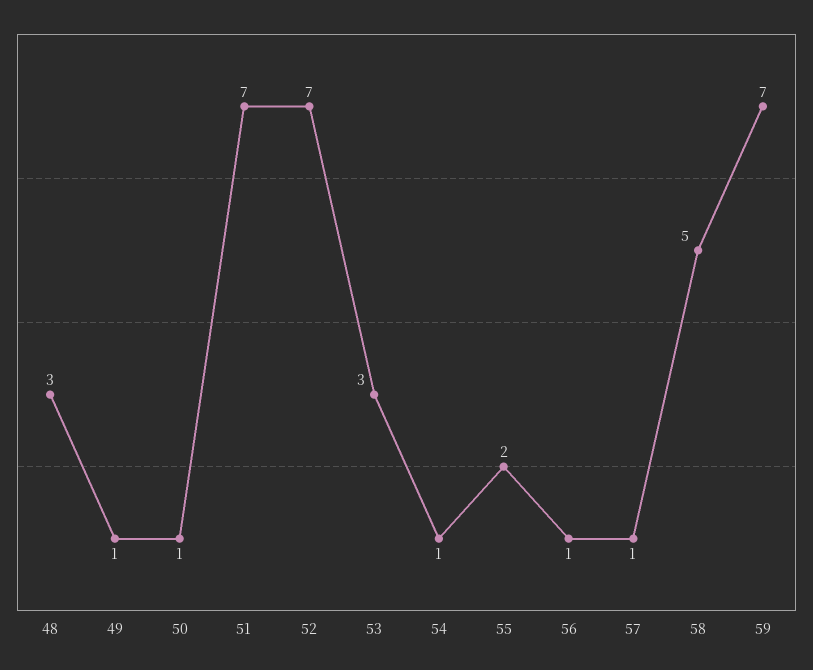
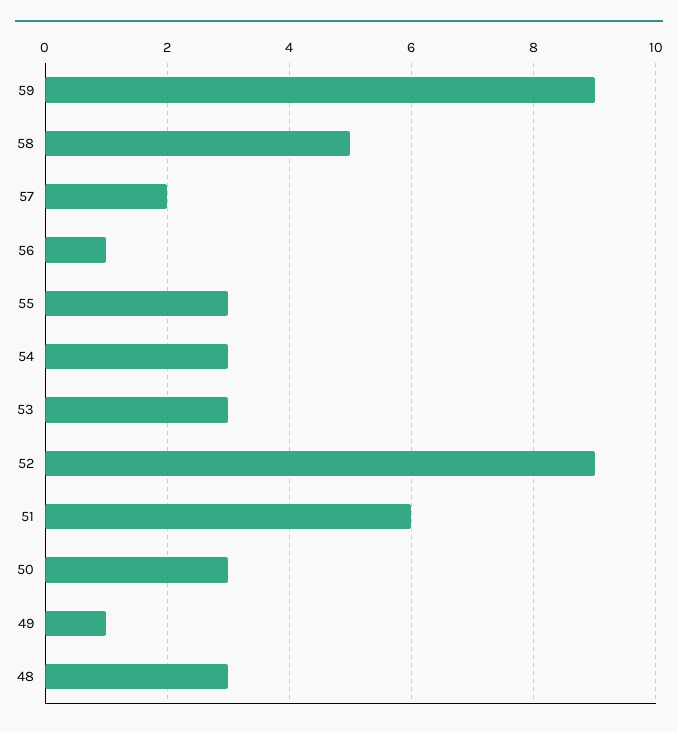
  {
    "48": 3,
    "49": 1,
-   "50": 1,
+   "50": 3,
-   "51": 7,
+   "51": 6,
-   "52": 7,
+   "52": 9,
    "53": 3,
-   "54": 1,
+   "54": 3,
-   "55": 2,
+   "55": 3,
    "56": 1,
-   "57": 1,
+   "57": 2,
    "58": 5,
-   "59": 7
+   "59": 9
  }

